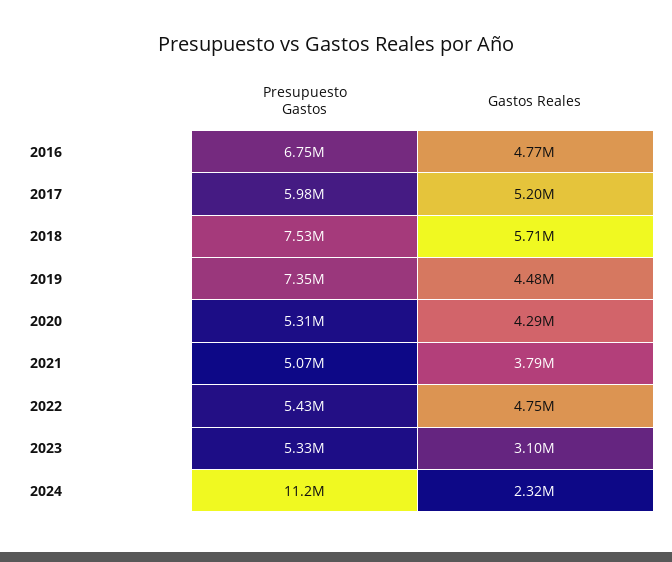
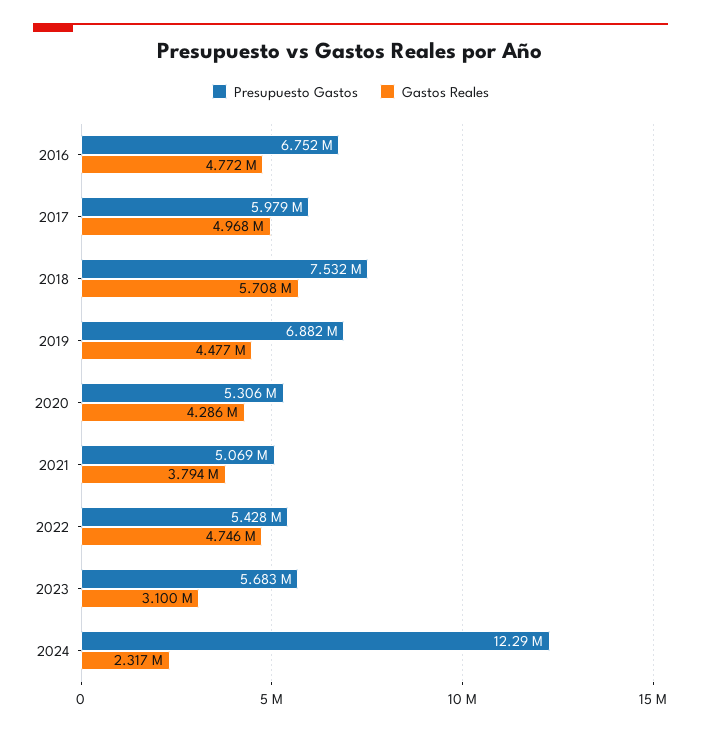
  {
    "Presupuesto Gastos": {
      "2016": 6752000,
      "2017": 5979000,
      "2018": 7532000,
-     "2019": 7350000,
+     "2019": 6882000,
      "2020": 5306000,
      "2021": 5069000,
      "2022": 5428000,
-     "2023": 5330000,
+     "2023": 5683000,
-     "2024": 11200000
+     "2024": 12290000
    },
    "Gastos Reales": {
      "2016": 4772000,
-     "2017": 5200000,
+     "2017": 4968000,
      "2018": 5708000,
      "2019": 4477000,
      "2020": 4286000,
      "2021": 3794000,
      "2022": 4746000,
      "2023": 3100000,
      "2024": 2317000
    }
  }

